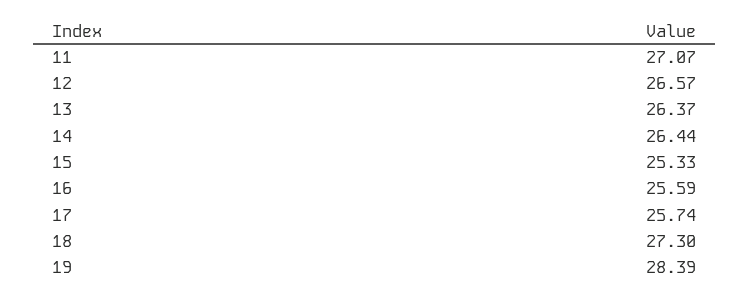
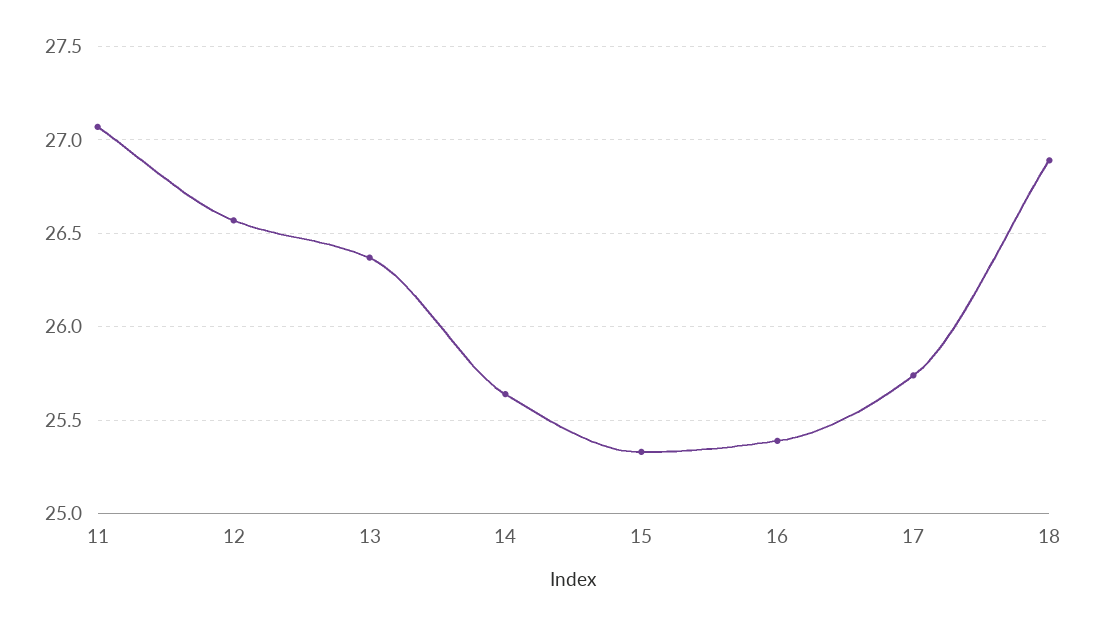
  {
    "11": 27.07,
    "12": 26.57,
    "13": 26.37,
-   "14": 26.44,
+   "14": 25.65,
    "15": 25.33,
-   "16": 25.59,
+   "16": 25.4,
    "17": 25.74,
-   "18": 27.3,
+   "18": 26.9
-   "19": 28.39
  }

